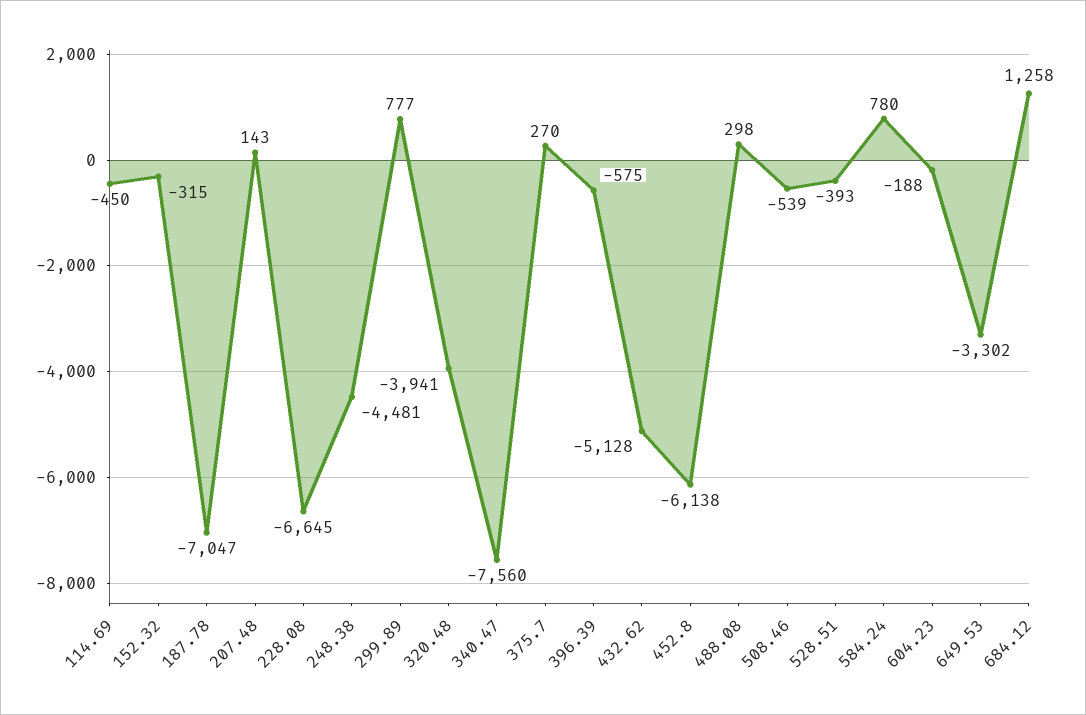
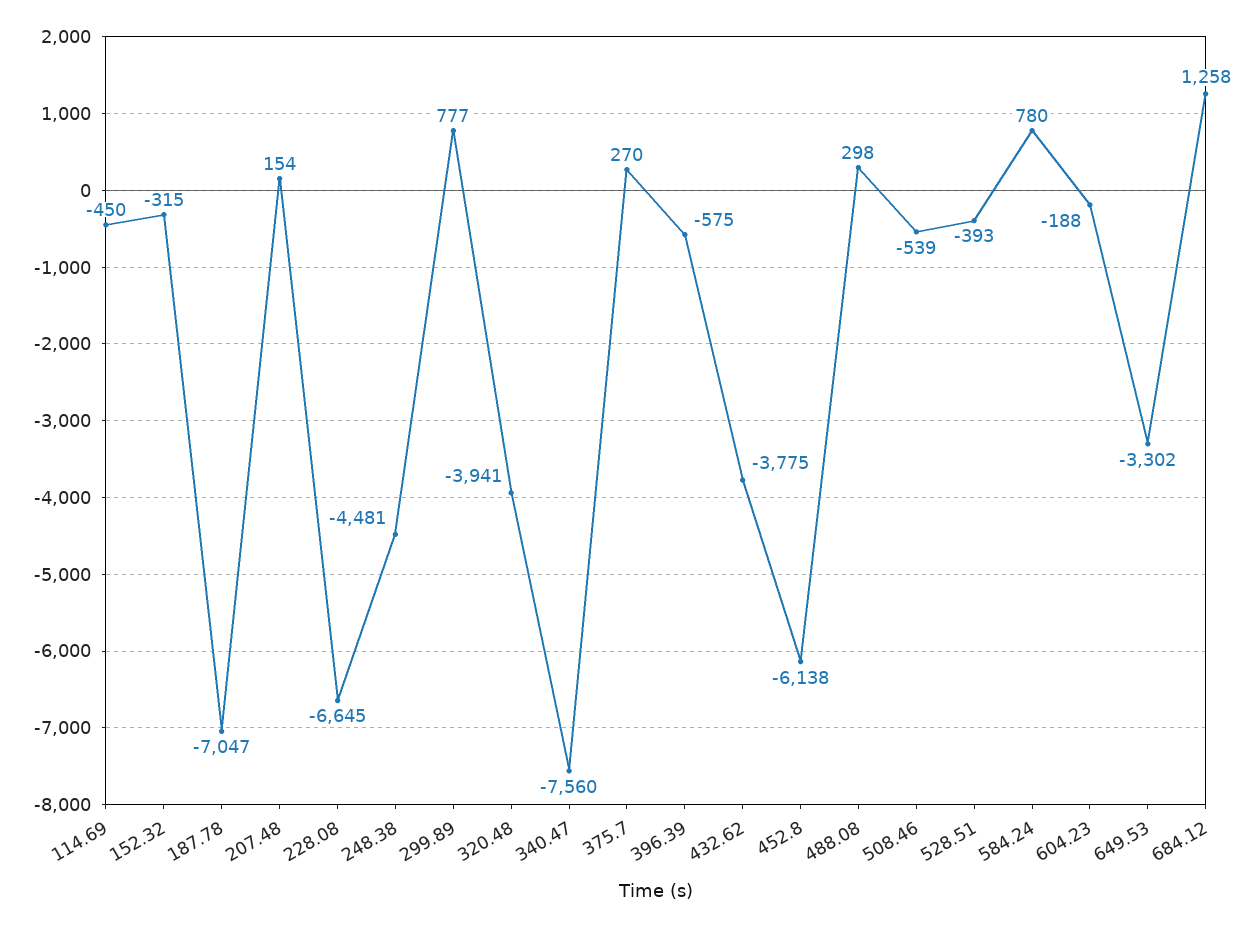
  {
    "114.69": -450,
    "152.32": -315,
    "187.78": -7047,
-   "207.48": 143,
+   "207.48": 154,
    "228.08": -6645,
    "248.38": -4481,
    "299.89": 777,
    "320.48": -3941,
    "340.47": -7560,
    "375.7": 270,
    "396.39": -575,
-   "432.62": -5128,
+   "432.62": -3775,
    "452.8": -6138,
    "488.08": 298,
    "508.46": -539,
    "528.51": -393,
    "584.24": 780,
    "604.23": -188,
    "649.53": -3302,
    "684.12": 1258
  }

